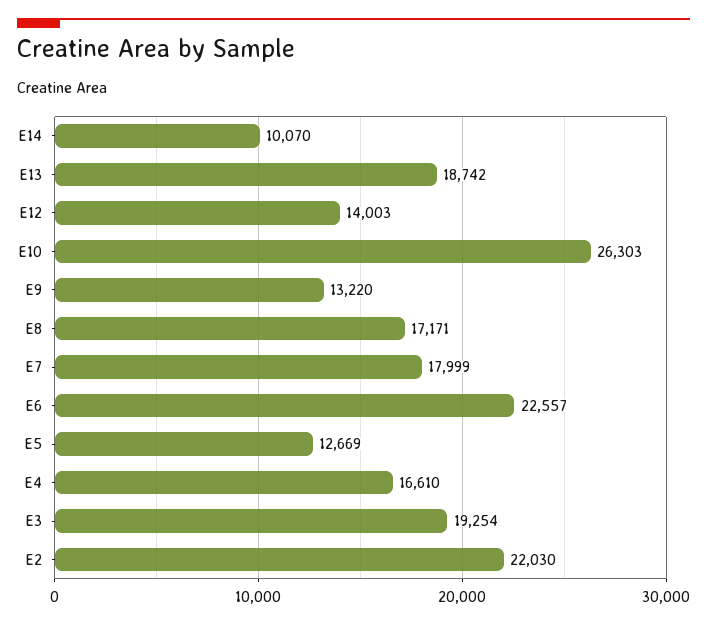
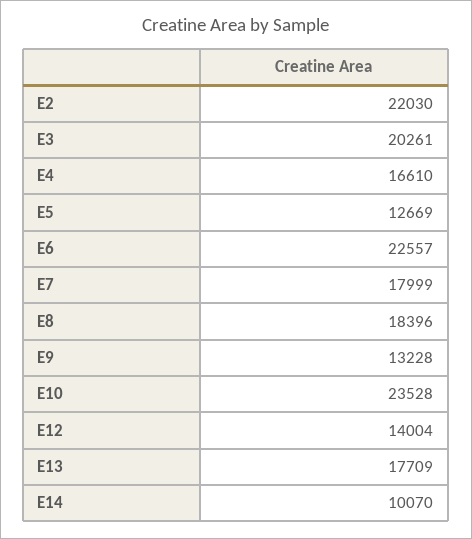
  {
    "E14": 10070,
-   "E13": 18742,
+   "E13": 17709,
-   "E12": 14003,
+   "E12": 14004,
-   "E10": 26303,
+   "E10": 23528,
-   "E9": 13220,
+   "E9": 13228,
-   "E8": 17171,
+   "E8": 18396,
    "E7": 17999,
    "E6": 22557,
    "E5": 12669,
    "E4": 16610,
-   "E3": 19254,
+   "E3": 20261,
    "E2": 22030
  }

